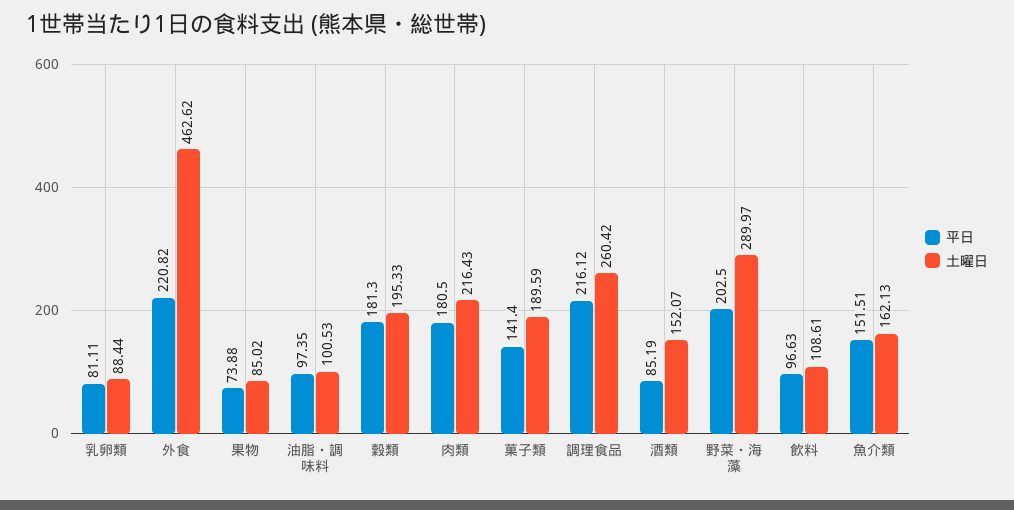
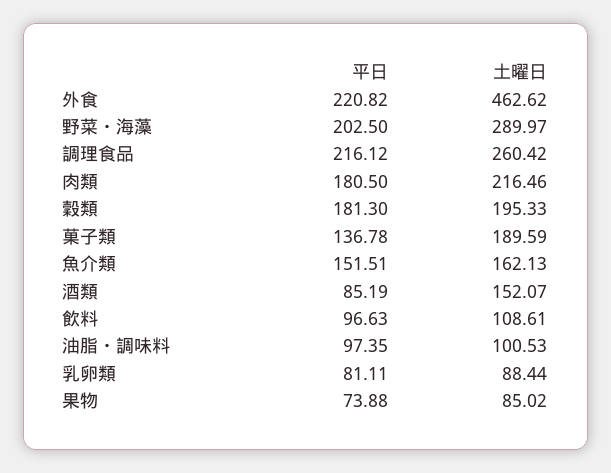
  {
    "平日": {
      "乳卵類": 81.11,
      "外食": 220.82,
      "果物": 73.88,
      "油脂・調味料": 97.35,
      "穀類": 181.3,
      "肉類": 180.5,
-     "菓子類": 141.4,
+     "菓子類": 136.78,
      "調理食品": 216.12,
      "酒類": 85.19,
      "野菜・海藻": 202.5,
      "飲料": 96.63,
      "魚介類": 151.51
    },
    "土曜日": {
      "乳卵類": 88.44,
      "外食": 462.62,
      "果物": 85.02,
      "油脂・調味料": 100.53,
      "穀類": 195.33,
-     "肉類": 216.43,
+     "肉類": 216.46,
      "菓子類": 189.59,
      "調理食品": 260.42,
      "酒類": 152.07,
      "野菜・海藻": 289.97,
      "飲料": 108.61,
      "魚介類": 162.13
    }
  }

